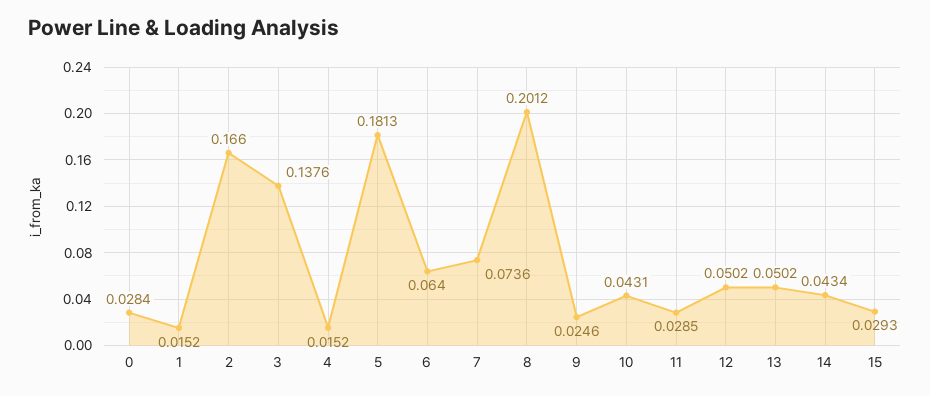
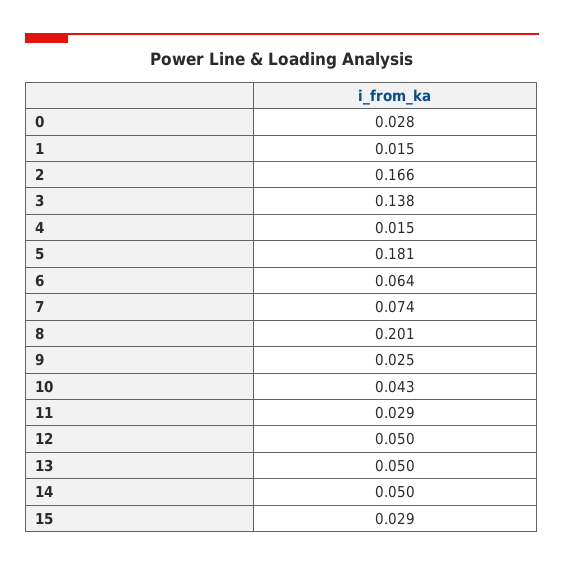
  {
    "0": 0.0284,
    "1": 0.0152,
    "2": 0.166,
    "3": 0.1376,
    "4": 0.0152,
    "5": 0.1813,
    "6": 0.064,
    "7": 0.0736,
    "8": 0.2012,
    "9": 0.0246,
    "10": 0.0431,
    "11": 0.0285,
    "12": 0.0502,
    "13": 0.0502,
-   "14": 0.0434,
+   "14": 0.05,
    "15": 0.0293
  }

